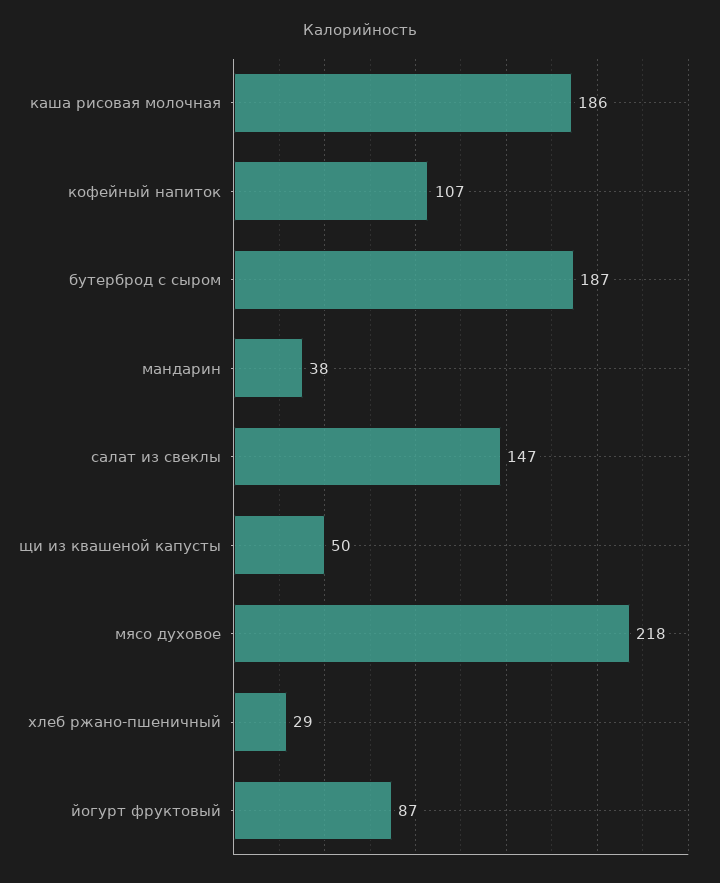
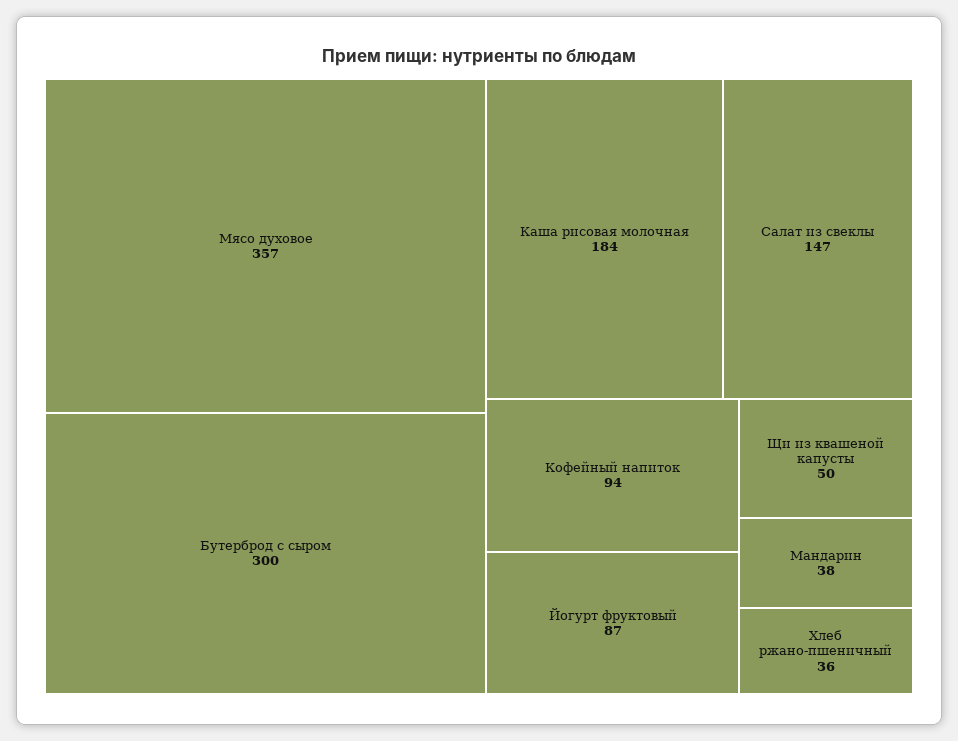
  {
-   "каша рисовая молочная": 186,
+   "каша рисовая молочная": 184,
-   "кофейный напиток": 107,
+   "кофейный напиток": 94,
-   "бутерброд с сыром": 187,
+   "бутерброд с сыром": 300,
    "мандарин": 38,
    "салат из свеклы": 147,
    "щи из квашеной капусты": 50,
-   "мясо духовое": 218,
+   "мясо духовое": 357,
-   "хлеб ржано-пшеничный": 29,
+   "хлеб ржано-пшеничный": 36,
    "йогурт фруктовый": 87
  }

